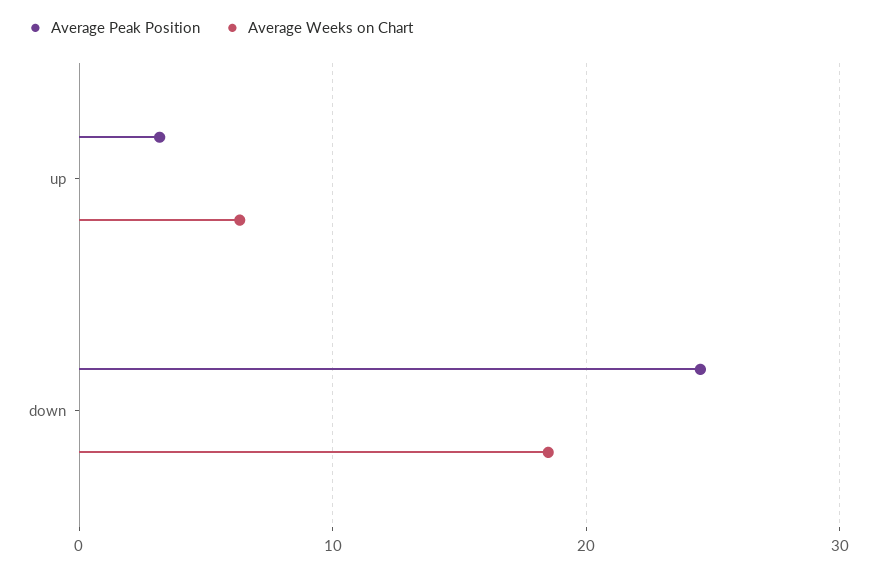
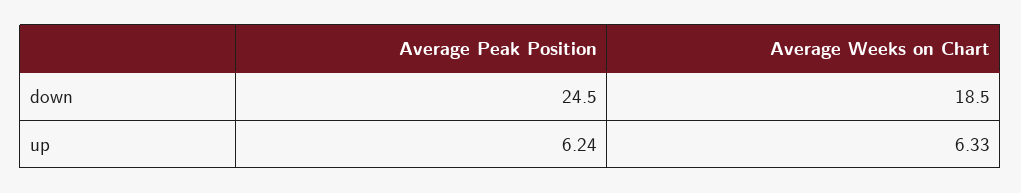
  {
    "Average Peak Position": {
-     "up": 3,
+     "up": 6.24,
      "down": 24.5
    },
    "Average Weeks on Chart": {
      "up": 6.33,
      "down": 18.5
    }
  }

